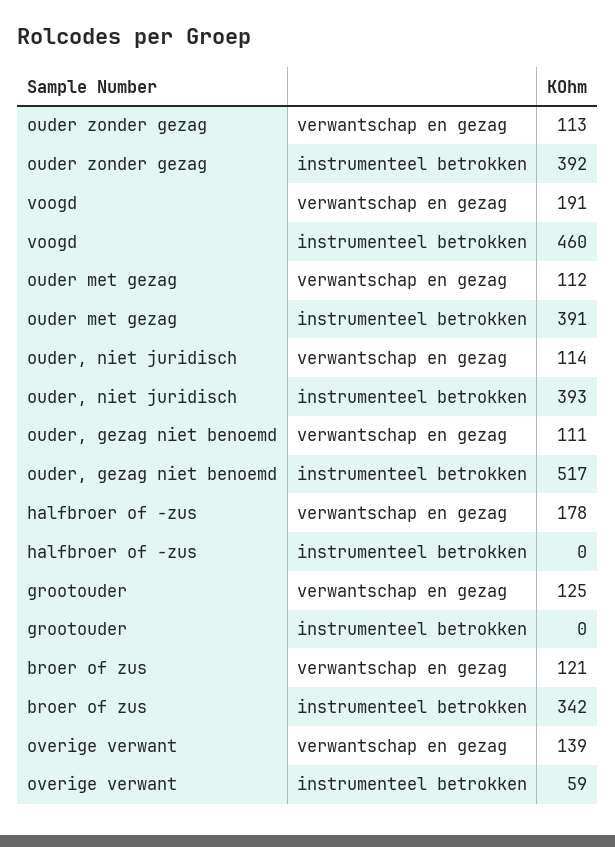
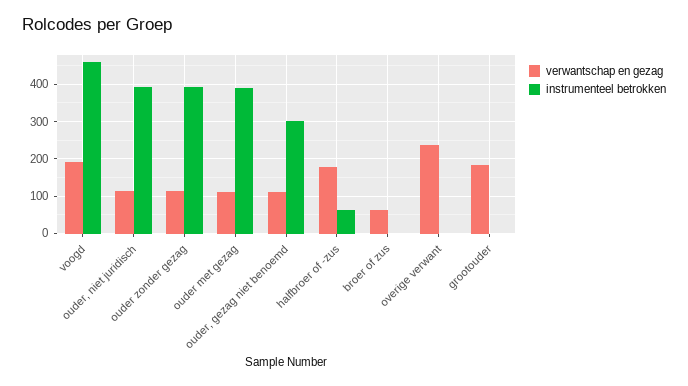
  {
    "verwantschap en gezag": {
      "ouder zonder gezag": 113,
      "voogd": 191,
      "ouder met gezag": 112,
      "ouder, niet juridisch": 114,
      "ouder, gezag niet benoemd": 111,
      "halfbroer of -zus": 178,
-     "grootouder": 125,
+     "grootouder": 180,
-     "broer of zus": 121,
+     "broer of zus": 60,
-     "overige verwant": 139
+     "overige verwant": 240
    },
    "instrumenteel betrokken": {
      "ouder zonder gezag": 392,
      "voogd": 460,
      "ouder met gezag": 391,
      "ouder, niet juridisch": 393,
-     "ouder, gezag niet benoemd": 517,
+     "ouder, gezag niet benoemd": 300,
-     "halfbroer of -zus": 0,
+     "halfbroer of -zus": 60,
      "grootouder": 0,
-     "broer of zus": 342,
+     "broer of zus": 0,
-     "overige verwant": 59
+     "overige verwant": 0
    }
  }

